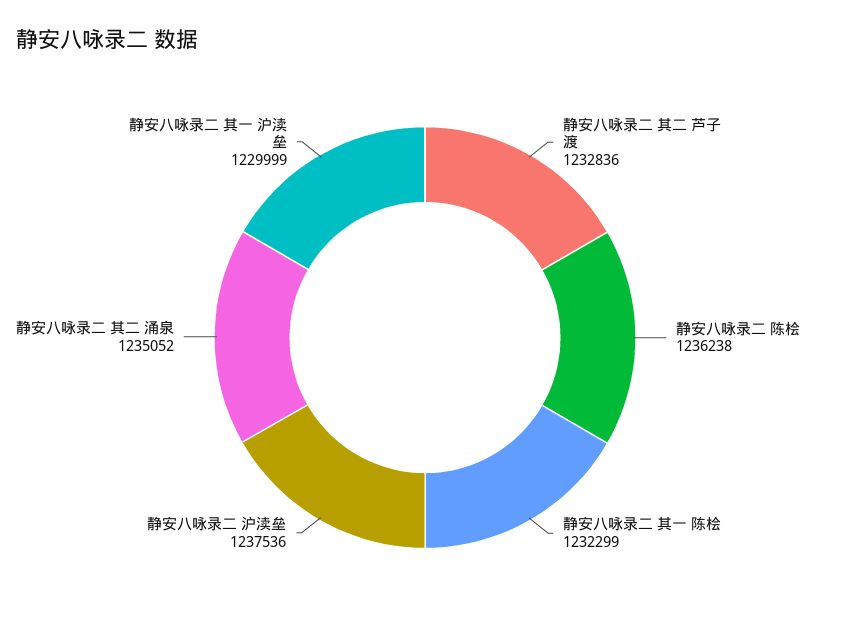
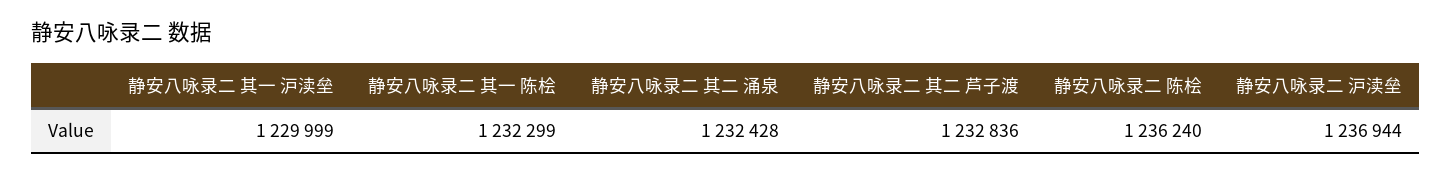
  {
    "静安八咏录二 其二 芦子渡": 1232836,
-   "静安八咏录二 陈桧": 1236238,
+   "静安八咏录二 陈桧": 1236240,
    "静安八咏录二 其一 陈桧": 1232299,
-   "静安八咏录二 沪渎垒": 1237536,
+   "静安八咏录二 沪渎垒": 1236944,
-   "静安八咏录二 其二 涌泉": 1235052,
+   "静安八咏录二 其二 涌泉": 1232428,
    "静安八咏录二 其一 沪渎垒": 1229999
  }

